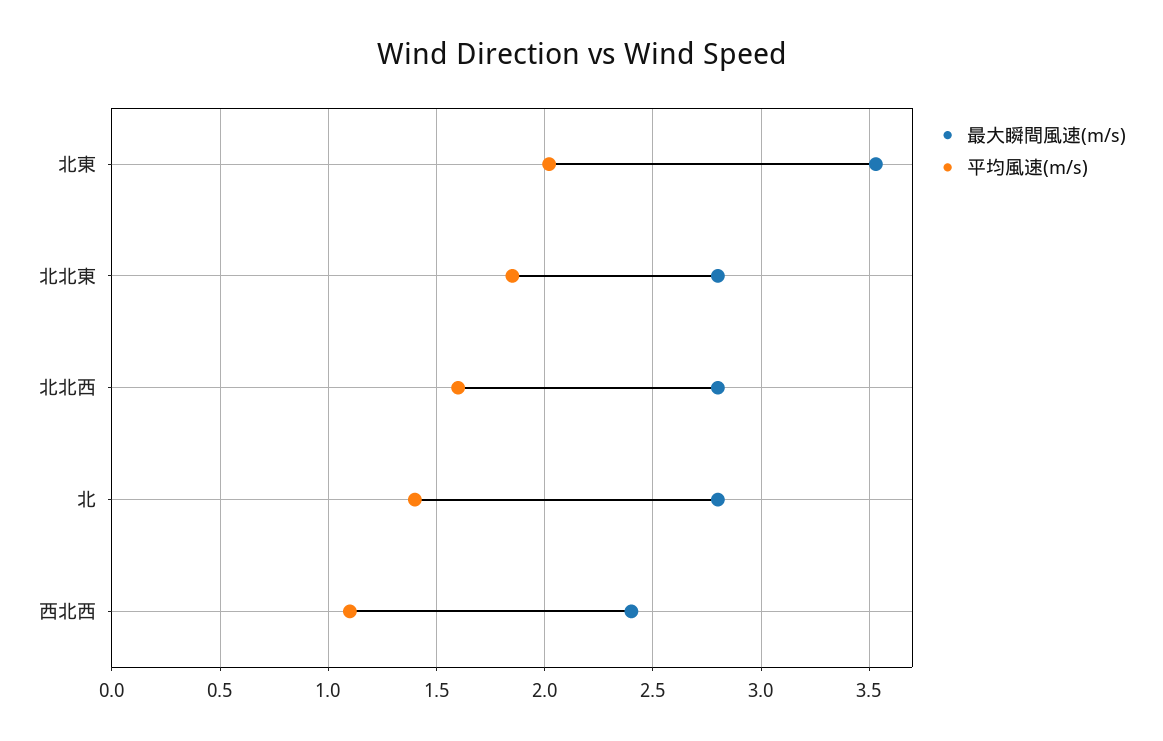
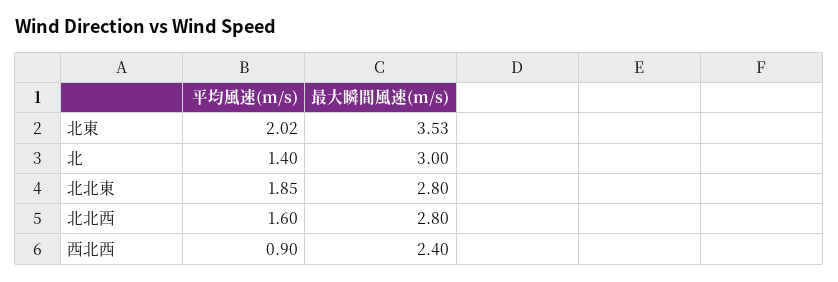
  {
    "最大瞬間風速(m/s)": {
      "北東": 3.53,
      "北北東": 2.8,
      "北北西": 2.8,
-     "北": 2.8,
+     "北": 3,
      "西北西": 2.4
    },
    "平均風速(m/s)": {
      "北東": 2.02,
      "北北東": 1.85,
      "北北西": 1.6,
      "北": 1.4,
-     "西北西": 1.1
+     "西北西": 0.9
    }
  }

